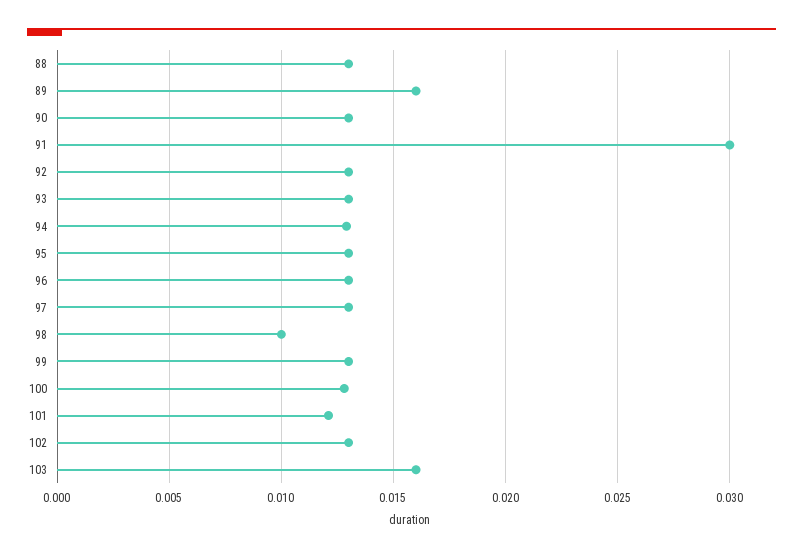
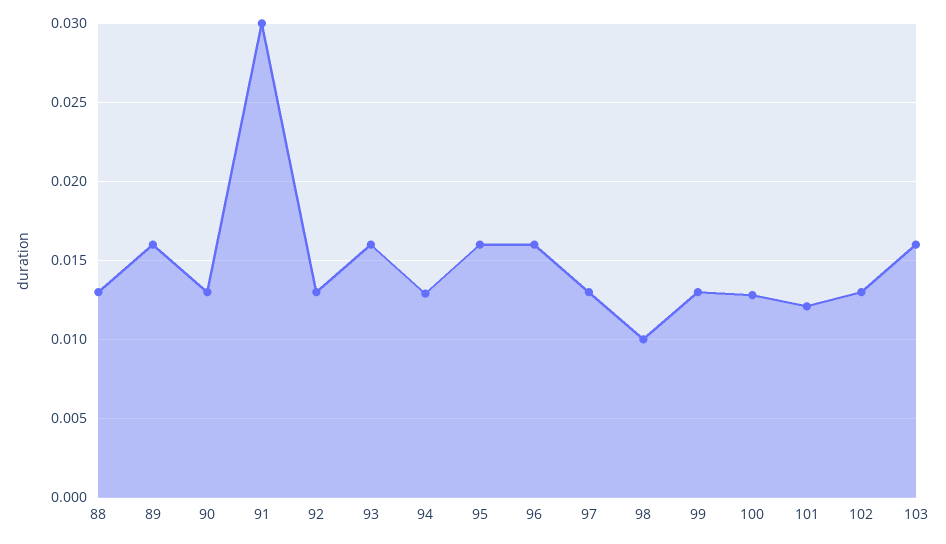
  {
    "88": 0.013,
    "89": 0.016,
    "90": 0.013,
    "91": 0.03,
    "92": 0.013,
-   "93": 0.013,
+   "93": 0.016,
    "94": 0.013,
-   "95": 0.013,
+   "95": 0.016,
-   "96": 0.013,
+   "96": 0.016,
    "97": 0.013,
    "98": 0.01,
    "99": 0.013,
    "100": 0.013,
    "101": 0.012,
    "102": 0.013,
    "103": 0.016
  }

